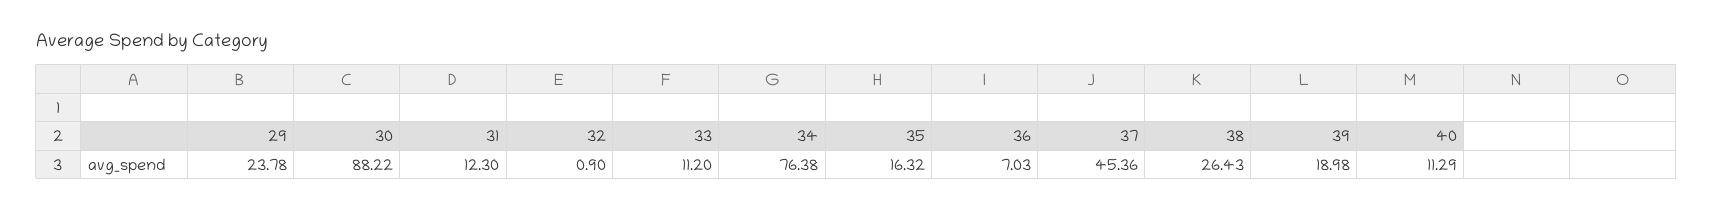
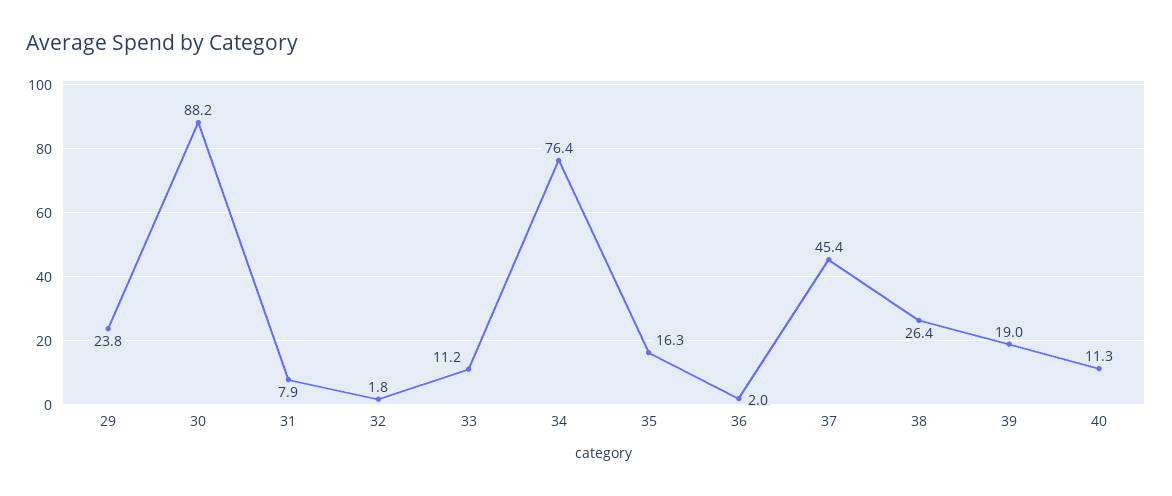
  {
    "29": 23.78,
    "30": 88.22,
-   "31": 12.3,
+   "31": 7.9,
-   "32": 0.9,
+   "32": 1.8,
    "33": 11.2,
    "34": 76.38,
    "35": 16.32,
-   "36": 7.03,
+   "36": 2,
    "37": 45.36,
    "38": 26.43,
    "39": 18.98,
    "40": 11.29
  }

